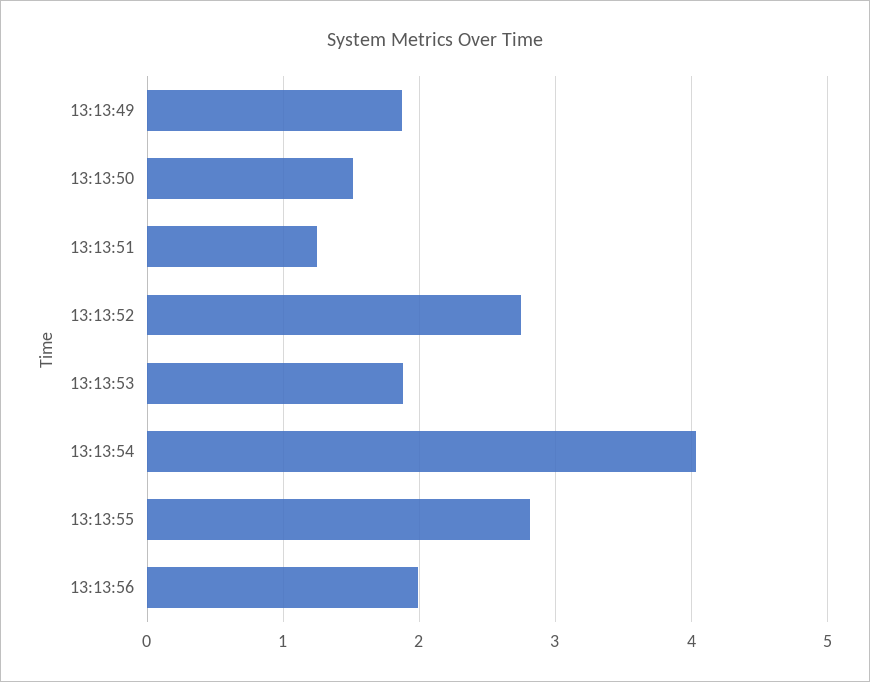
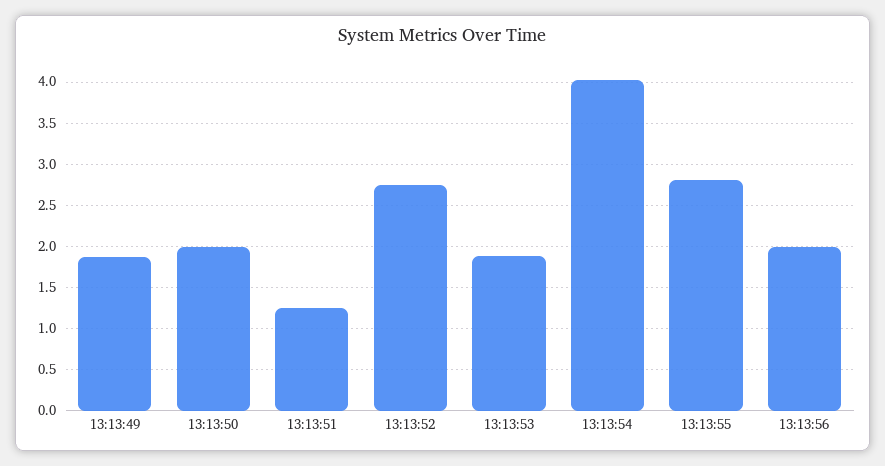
  {
    "13:13:49": 1.9,
-   "13:13:50": 1.5,
+   "13:13:50": 2,
    "13:13:51": 1.3,
    "13:13:52": 2.8,
    "13:13:53": 1.9,
    "13:13:54": 4,
    "13:13:55": 2.8,
    "13:13:56": 2
  }

